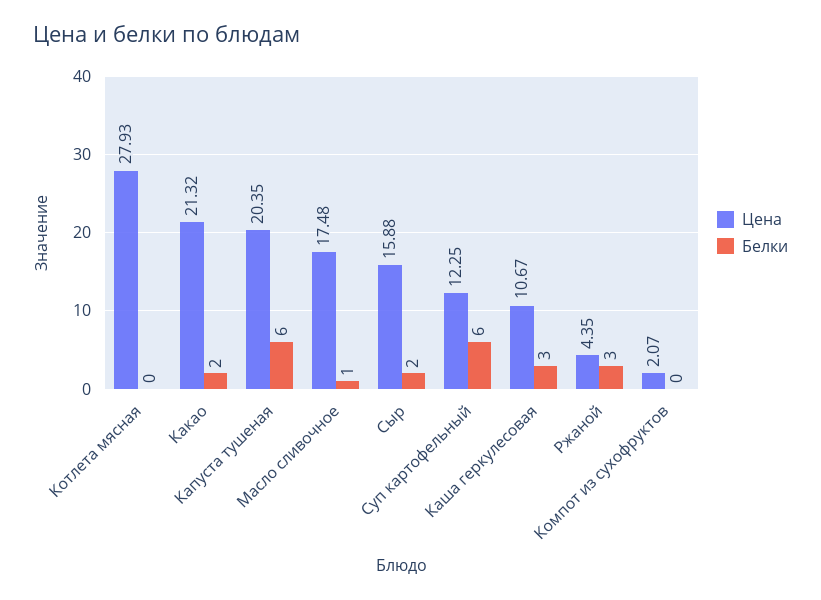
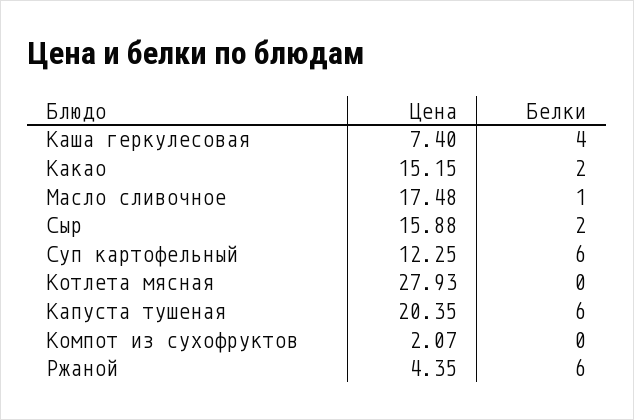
  {
    "Цена": {
      "Котлета мясная": 27.93,
-     "Какао": 21.32,
+     "Какао": 15.15,
      "Капуста тушеная": 20.35,
      "Масло сливочное": 17.48,
      "Сыр": 15.88,
      "Суп картофельный": 12.25,
-     "Каша геркулесовая": 10.67,
+     "Каша геркулесовая": 7.4,
      "Ржаной": 4.35,
      "Компот из сухофруктов": 2.07
    },
    "Белки": {
      "Котлета мясная": 0,
      "Какао": 2,
      "Капуста тушеная": 6,
      "Масло сливочное": 1,
      "Сыр": 2,
      "Суп картофельный": 6,
-     "Каша геркулесовая": 3,
+     "Каша геркулесовая": 4,
-     "Ржаной": 3,
+     "Ржаной": 6,
      "Компот из сухофруктов": 0
    }
  }

